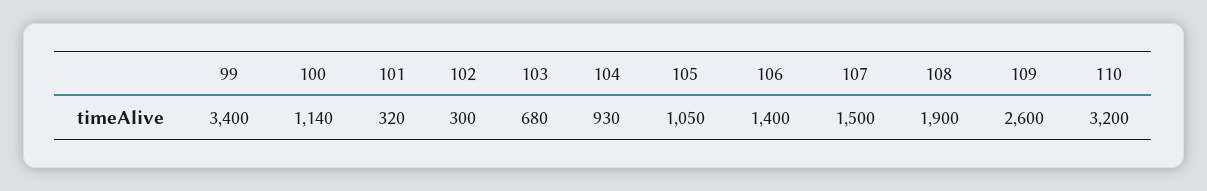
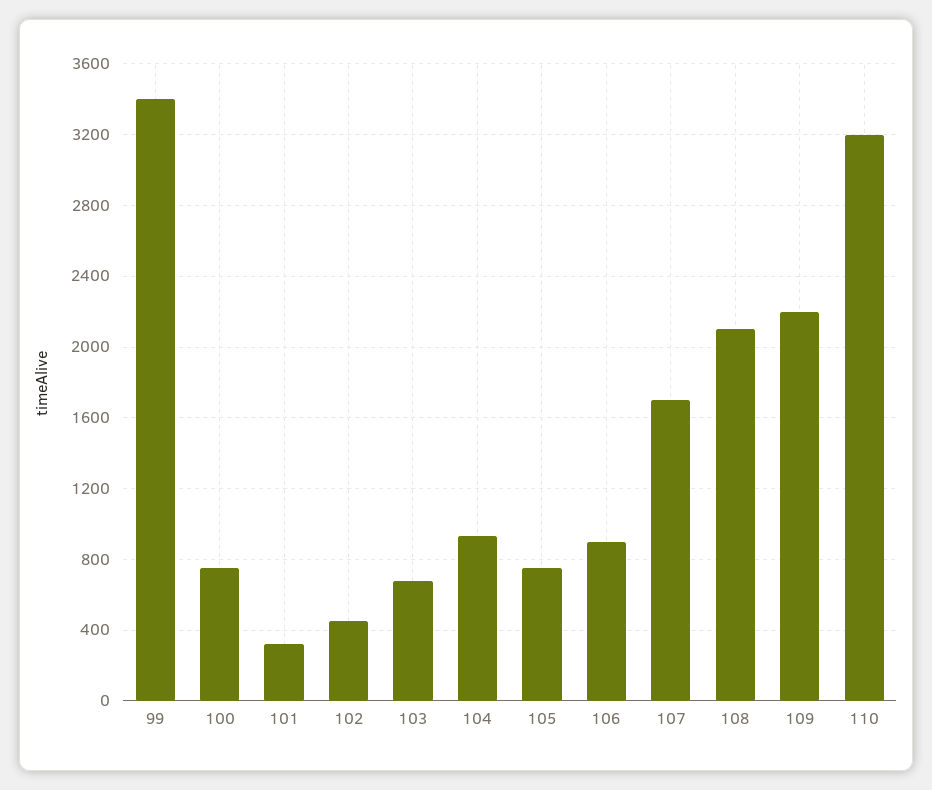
  {
    "99": 3400,
-   "100": 1140,
+   "100": 750,
    "101": 320,
-   "102": 300,
+   "102": 450,
    "103": 680,
    "104": 930,
-   "105": 1050,
+   "105": 750,
-   "106": 1400,
+   "106": 900,
-   "107": 1500,
+   "107": 1700,
-   "108": 1900,
+   "108": 2100,
-   "109": 2600,
+   "109": 2200,
    "110": 3200
  }

